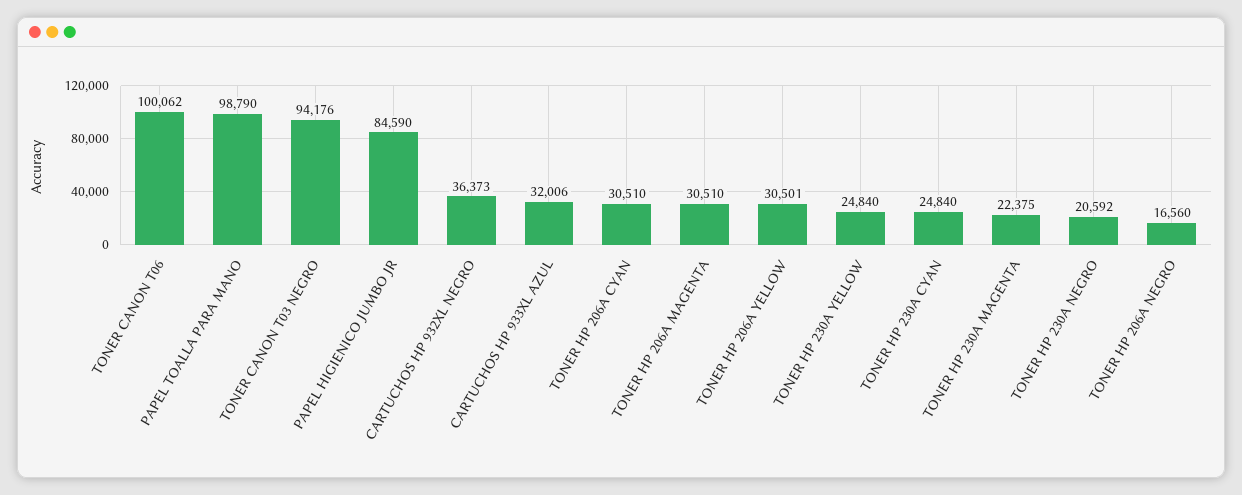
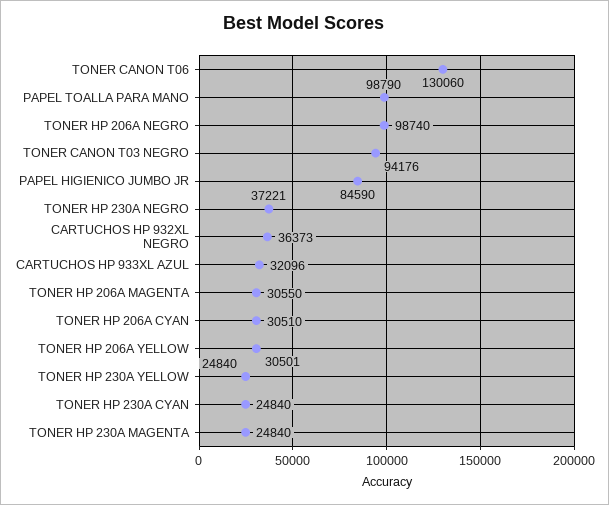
  {
-   "TONER CANON T06": 100062,
+   "TONER CANON T06": 130060,
    "PAPEL TOALLA PARA MANO": 98790,
    "TONER CANON T03 NEGRO": 94176,
    "PAPEL HIGIENICO JUMBO JR": 84590,
    "CARTUCHOS HP 932XL NEGRO": 36373,
-   "CARTUCHOS HP 933XL AZUL": 32006,
+   "CARTUCHOS HP 933XL AZUL": 32096,
    "TONER HP 206A CYAN": 30510,
-   "TONER HP 206A MAGENTA": 30510,
+   "TONER HP 206A MAGENTA": 30550,
    "TONER HP 206A YELLOW": 30501,
    "TONER HP 230A YELLOW": 24840,
    "TONER HP 230A CYAN": 24840,
-   "TONER HP 230A MAGENTA": 22375,
+   "TONER HP 230A MAGENTA": 24840,
-   "TONER HP 230A NEGRO": 20592,
+   "TONER HP 230A NEGRO": 37221,
-   "TONER HP 206A NEGRO": 16560
+   "TONER HP 206A NEGRO": 98740
  }

